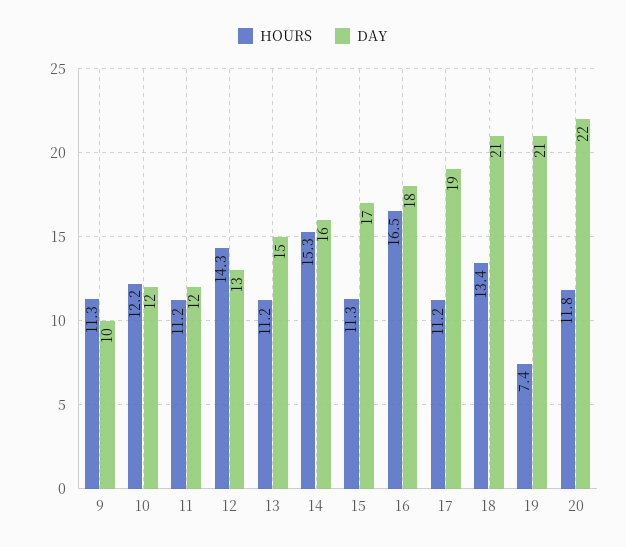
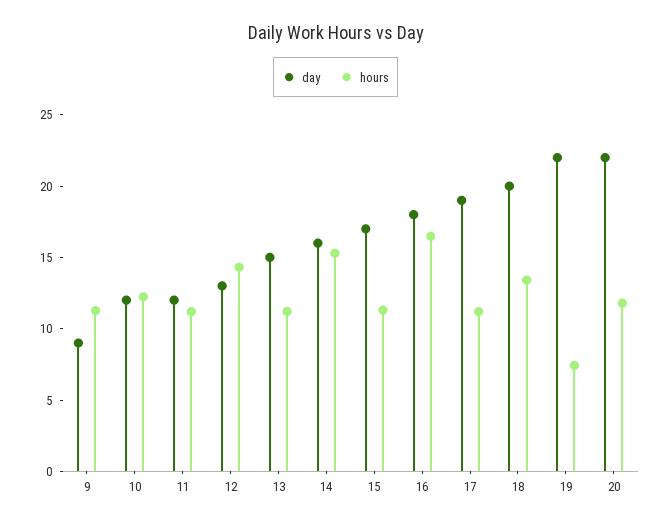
  {
    "HOURS": {
      "9": 11.3,
      "10": 12.2,
      "11": 11.2,
      "12": 14.3,
      "13": 11.2,
      "14": 15.3,
      "15": 11.3,
      "16": 16.5,
      "17": 11.2,
      "18": 13.4,
      "19": 7.4,
      "20": 11.8
    },
    "DAY": {
-     "9": 10,
+     "9": 9,
      "10": 12,
      "11": 12,
      "12": 13,
      "13": 15,
      "14": 16,
      "15": 17,
      "16": 18,
      "17": 19,
-     "18": 21,
+     "18": 20,
-     "19": 21,
+     "19": 22,
      "20": 22
    }
  }

